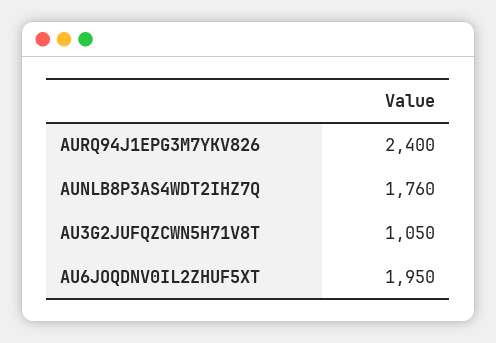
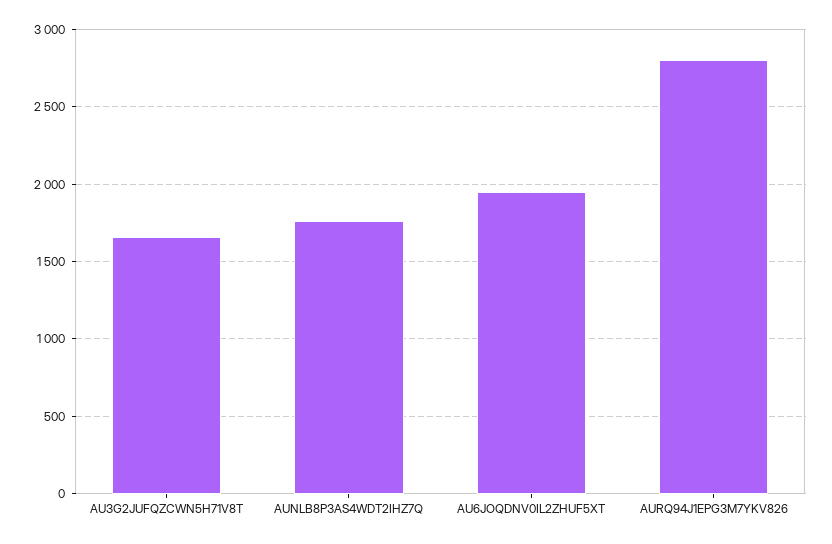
  {
-   "AURQ94J1EPG3M7YKV826": 2400,
+   "AURQ94J1EPG3M7YKV826": 2800,
    "AUNLB8P3AS4WDT2IHZ7Q": 1760,
-   "AU3G2JUFQZCWN5H71V8T": 1050,
+   "AU3G2JUFQZCWN5H71V8T": 1650,
    "AU6JOQDNV0IL2ZHUF5XT": 1950
  }

